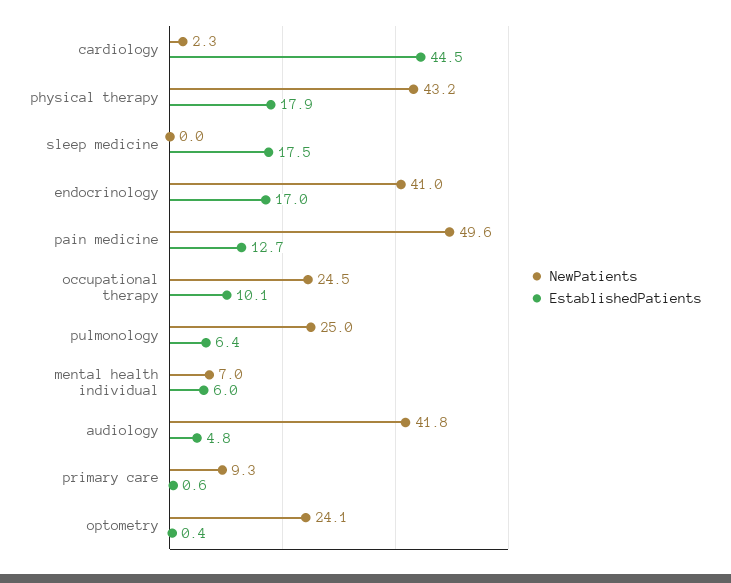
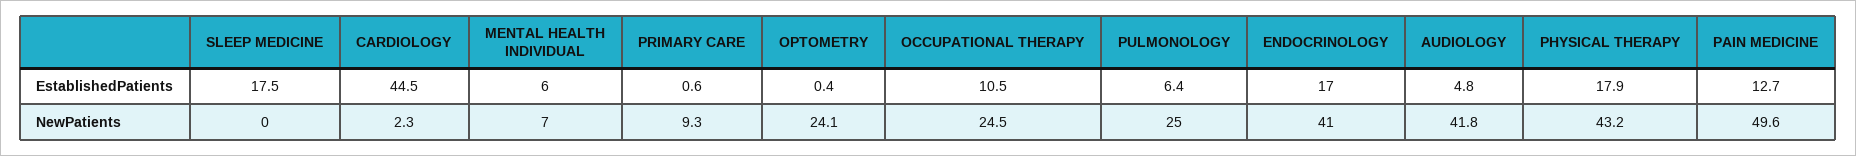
  {
    "NewPatients": {
      "cardiology": 2.3,
      "physical therapy": 43.2,
      "sleep medicine": 0,
      "endocrinology": 41,
      "pain medicine": 49.6,
      "occupational therapy": 24.5,
      "pulmonology": 25,
      "mental health individual": 7,
      "audiology": 41.8,
      "primary care": 9.3,
      "optometry": 24.1
    },
    "EstablishedPatients": {
      "cardiology": 44.5,
      "physical therapy": 17.9,
      "sleep medicine": 17.5,
      "endocrinology": 17,
      "pain medicine": 12.7,
-     "occupational therapy": 10.1,
+     "occupational therapy": 10.5,
      "pulmonology": 6.4,
      "mental health individual": 6,
      "audiology": 4.8,
      "primary care": 0.6,
      "optometry": 0.4
    }
  }

